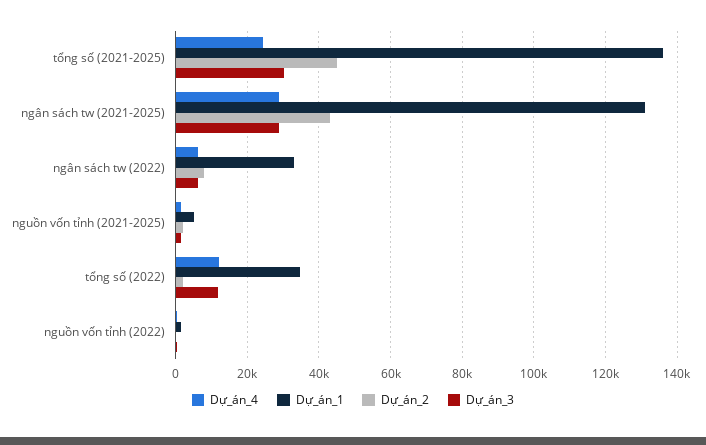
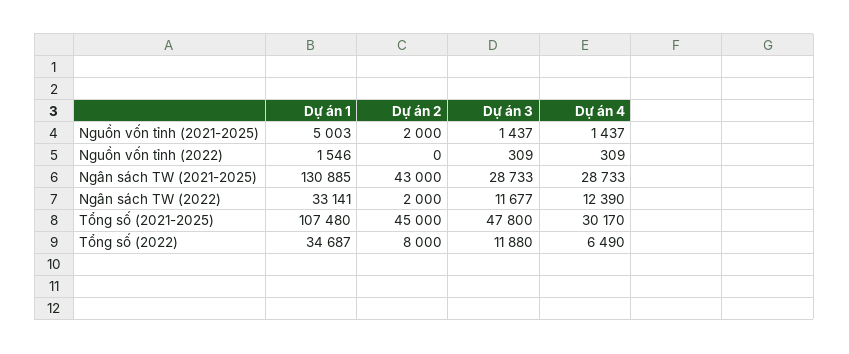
  {
    "Dự_án_4": {
-     "tổng số (2021-2025)": 24000,
+     "tổng số (2021-2025)": 30170,
      "ngân sách tw (2021-2025)": 28733,
-     "ngân sách tw (2022)": 6000,
+     "ngân sách tw (2022)": 12390,
      "nguồn vốn tỉnh (2021-2025)": 1437,
-     "tổng số (2022)": 12000,
+     "tổng số (2022)": 6490,
      "nguồn vốn tỉnh (2022)": 309
    },
    "Dự_án_1": {
-     "tổng số (2021-2025)": 136000,
+     "tổng số (2021-2025)": 107480,
      "ngân sách tw (2021-2025)": 130885,
      "ngân sách tw (2022)": 33141,
      "nguồn vốn tỉnh (2021-2025)": 5003,
      "tổng số (2022)": 34687,
      "nguồn vốn tỉnh (2022)": 1546
    },
    "Dự_án_2": {
      "tổng số (2021-2025)": 45000,
      "ngân sách tw (2021-2025)": 43000,
-     "ngân sách tw (2022)": 8000,
+     "ngân sách tw (2022)": 2000,
      "nguồn vốn tỉnh (2021-2025)": 2000,
-     "tổng số (2022)": 2000,
+     "tổng số (2022)": 8000,
      "nguồn vốn tỉnh (2022)": 0
    },
    "Dự_án_3": {
-     "tổng số (2021-2025)": 30000,
+     "tổng số (2021-2025)": 47800,
      "ngân sách tw (2021-2025)": 28733,
-     "ngân sách tw (2022)": 6000,
+     "ngân sách tw (2022)": 11677,
      "nguồn vốn tỉnh (2021-2025)": 1437,
      "tổng số (2022)": 11880,
      "nguồn vốn tỉnh (2022)": 309
    }
  }

